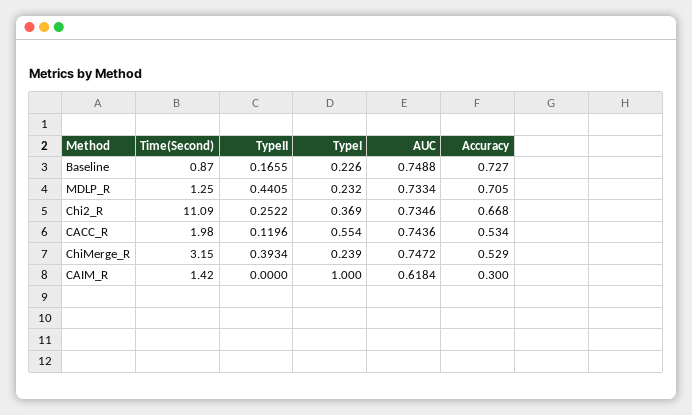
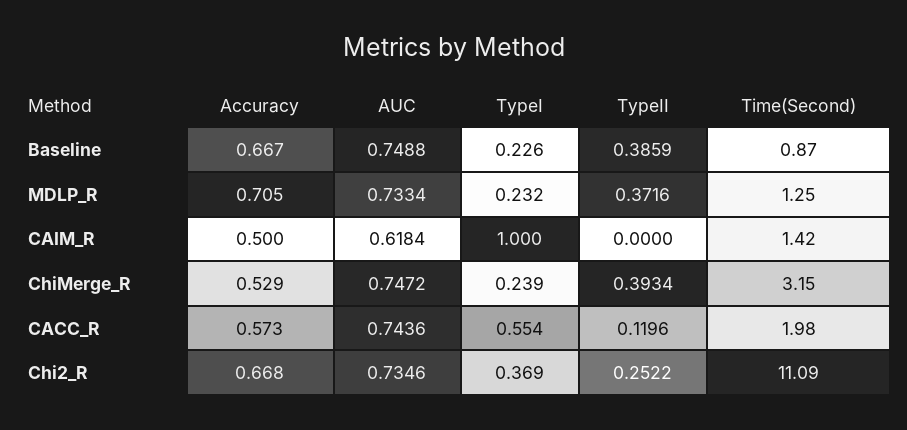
  {
    "Time(Second)": {
      "Baseline": 0.87,
      "MDLP_R": 1.25,
      "Chi2_R": 11.09,
      "CACC_R": 1.98,
      "ChiMerge_R": 3.15,
      "CAIM_R": 1.42
    },
    "TypeII": {
-     "Baseline": 0.1655,
+     "Baseline": 0.3859,
-     "MDLP_R": 0.4405,
+     "MDLP_R": 0.3716,
      "Chi2_R": 0.2522,
      "CACC_R": 0.1196,
      "ChiMerge_R": 0.3934,
      "CAIM_R": 0
    },
    "TypeI": {
      "Baseline": 0.226,
      "MDLP_R": 0.232,
      "Chi2_R": 0.369,
      "CACC_R": 0.554,
      "ChiMerge_R": 0.239,
      "CAIM_R": 1
    },
    "AUC": {
      "Baseline": 0.7488,
      "MDLP_R": 0.7334,
      "Chi2_R": 0.7346,
      "CACC_R": 0.7436,
      "ChiMerge_R": 0.7472,
      "CAIM_R": 0.6184
    },
    "Accuracy": {
-     "Baseline": 0.727,
+     "Baseline": 0.667,
      "MDLP_R": 0.705,
      "Chi2_R": 0.668,
-     "CACC_R": 0.534,
+     "CACC_R": 0.573,
      "ChiMerge_R": 0.529,
-     "CAIM_R": 0.3
+     "CAIM_R": 0.5
    }
  }

